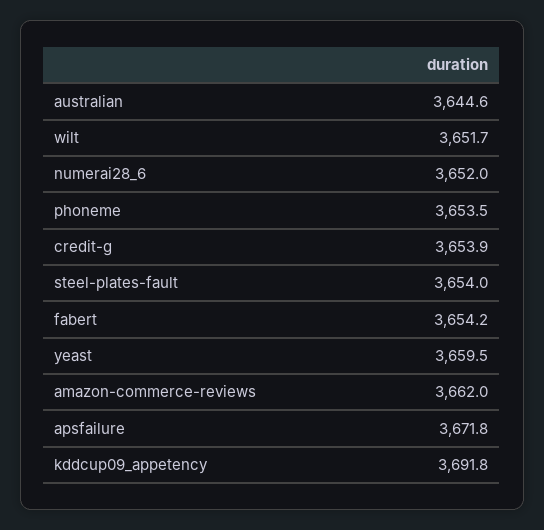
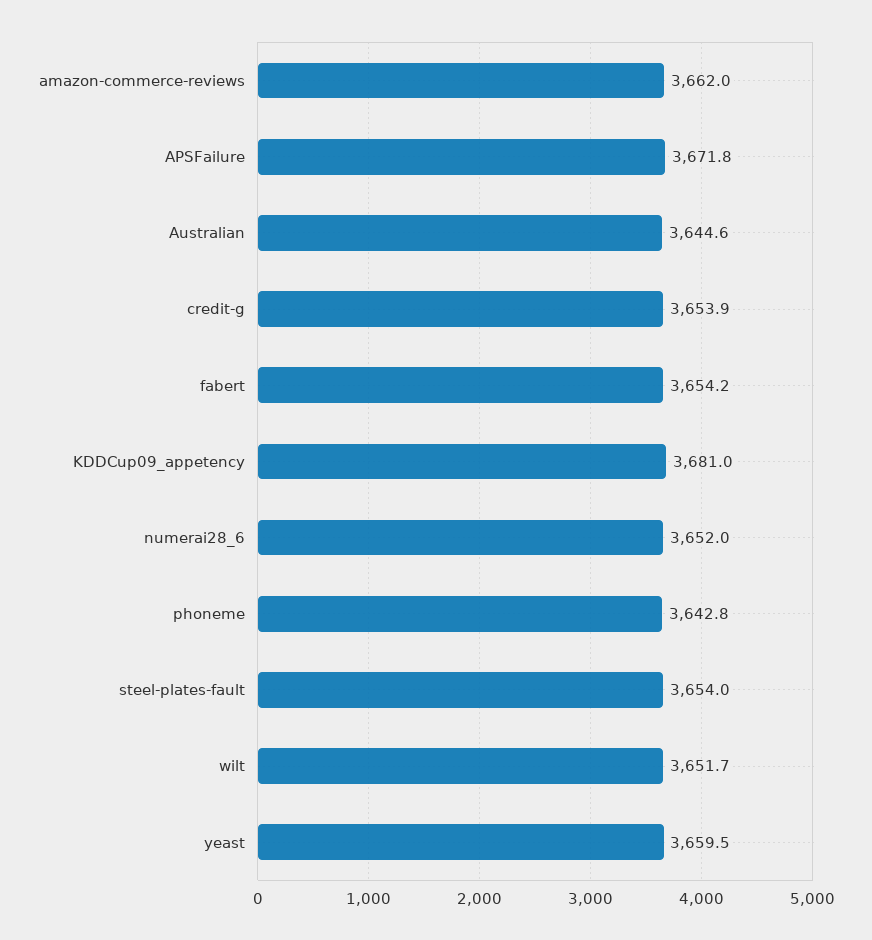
  {
    "australian": 3644.6,
    "wilt": 3651.7,
    "numerai28_6": 3652,
-   "phoneme": 3653.5,
+   "phoneme": 3642.8,
    "credit-g": 3653.9,
    "steel-plates-fault": 3654,
    "fabert": 3654.2,
    "yeast": 3659.5,
    "amazon-commerce-reviews": 3662,
    "apsfailure": 3671.8,
-   "kddcup09_appetency": 3691.8
+   "kddcup09_appetency": 3681
  }

